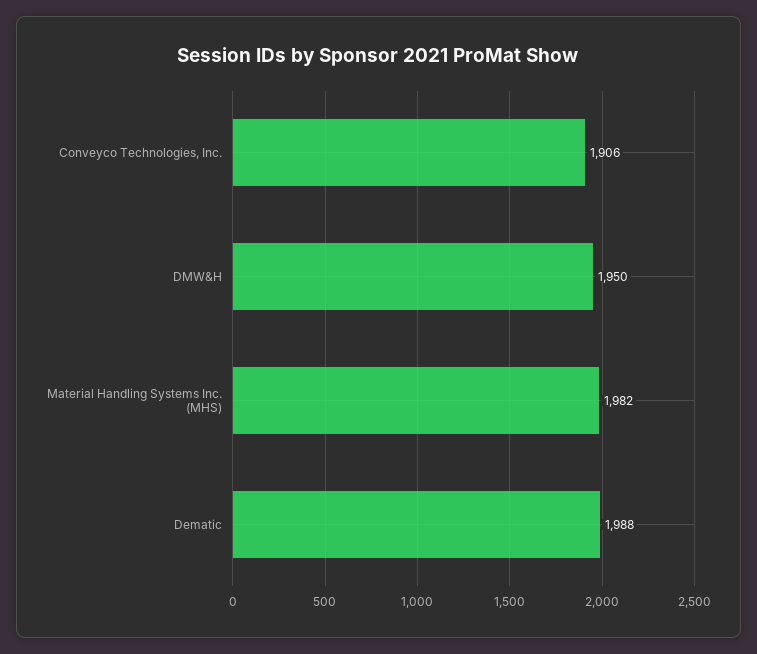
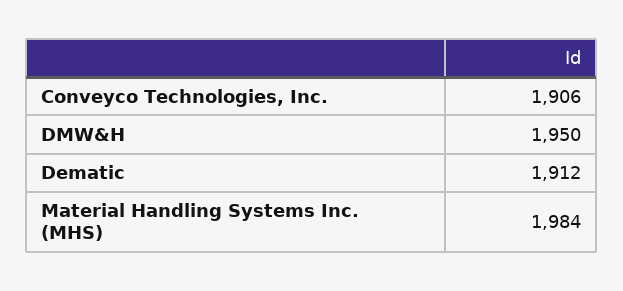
  {
    "Conveyco Technologies, Inc.": 1906,
    "DMW&H": 1950,
-   "Material Handling Systems Inc. (MHS)": 1982,
+   "Material Handling Systems Inc. (MHS)": 1984,
-   "Dematic": 1988
+   "Dematic": 1912
  }

